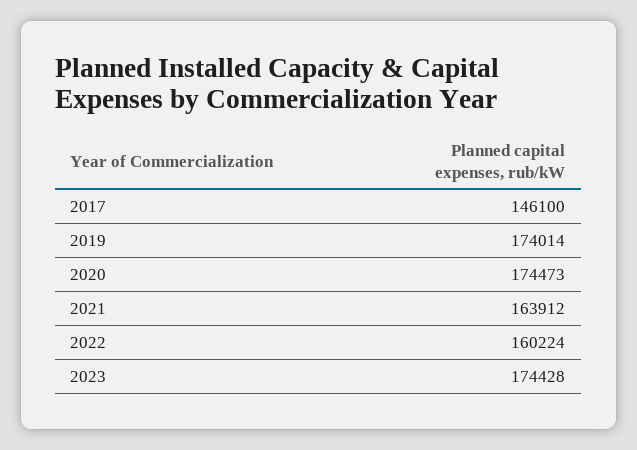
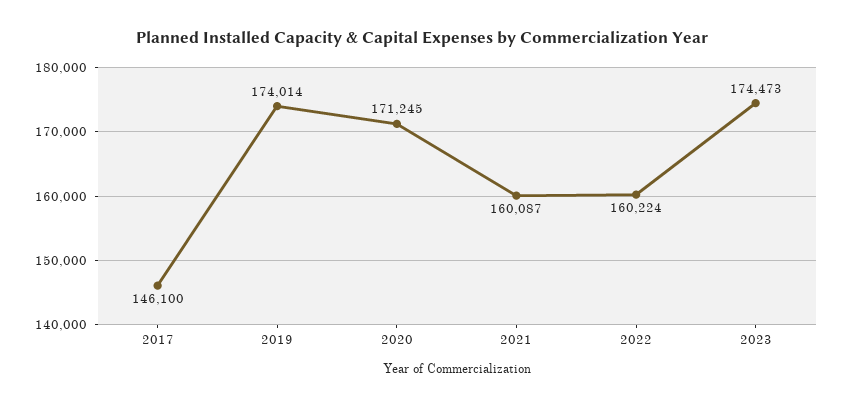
  {
    "2017": 146100,
    "2019": 174014,
-   "2020": 174473,
+   "2020": 171245,
-   "2021": 163912,
+   "2021": 160087,
    "2022": 160224,
-   "2023": 174428
+   "2023": 174473
  }

